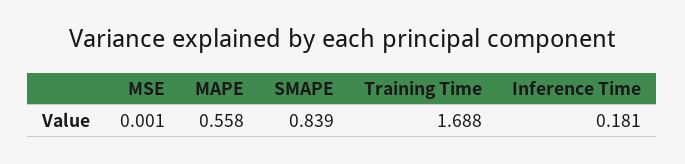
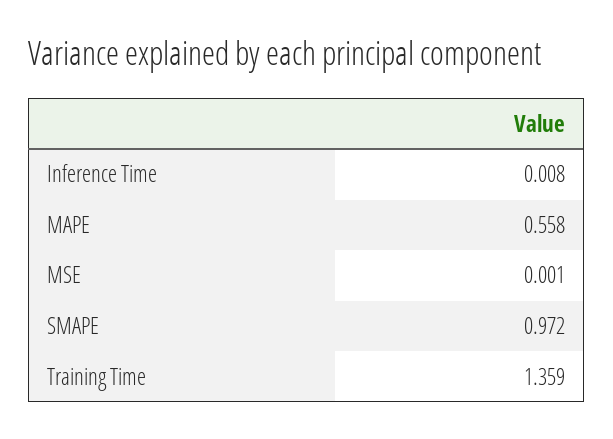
  {
    "MSE": 0.001,
    "MAPE": 0.558,
-   "SMAPE": 0.839,
+   "SMAPE": 0.972,
-   "Training Time": 1.688,
+   "Training Time": 1.359,
-   "Inference Time": 0.181
+   "Inference Time": 0.008
  }

